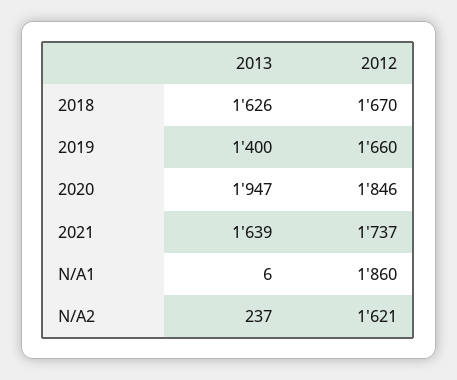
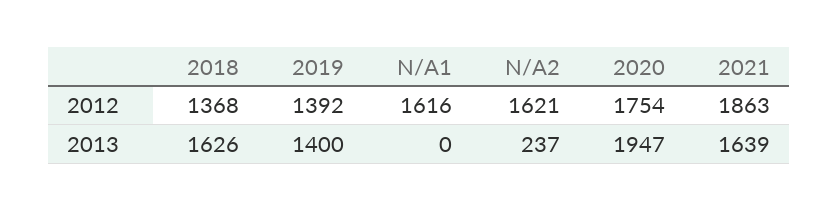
  {
    "2013": {
      "2018": 1626,
      "2019": 1400,
      "2020": 1947,
      "2021": 1639,
-     "N/A1": 6,
+     "N/A1": 0,
      "N/A2": 237
    },
    "2012": {
-     "2018": 1670,
+     "2018": 1368,
-     "2019": 1660,
+     "2019": 1392,
-     "2020": 1846,
+     "2020": 1754,
-     "2021": 1737,
+     "2021": 1863,
-     "N/A1": 1860,
+     "N/A1": 1616,
      "N/A2": 1621
    }
  }

